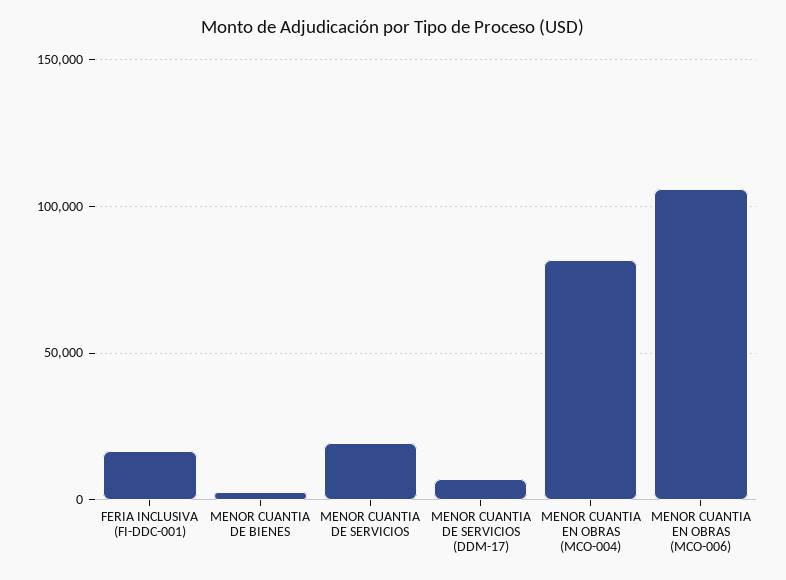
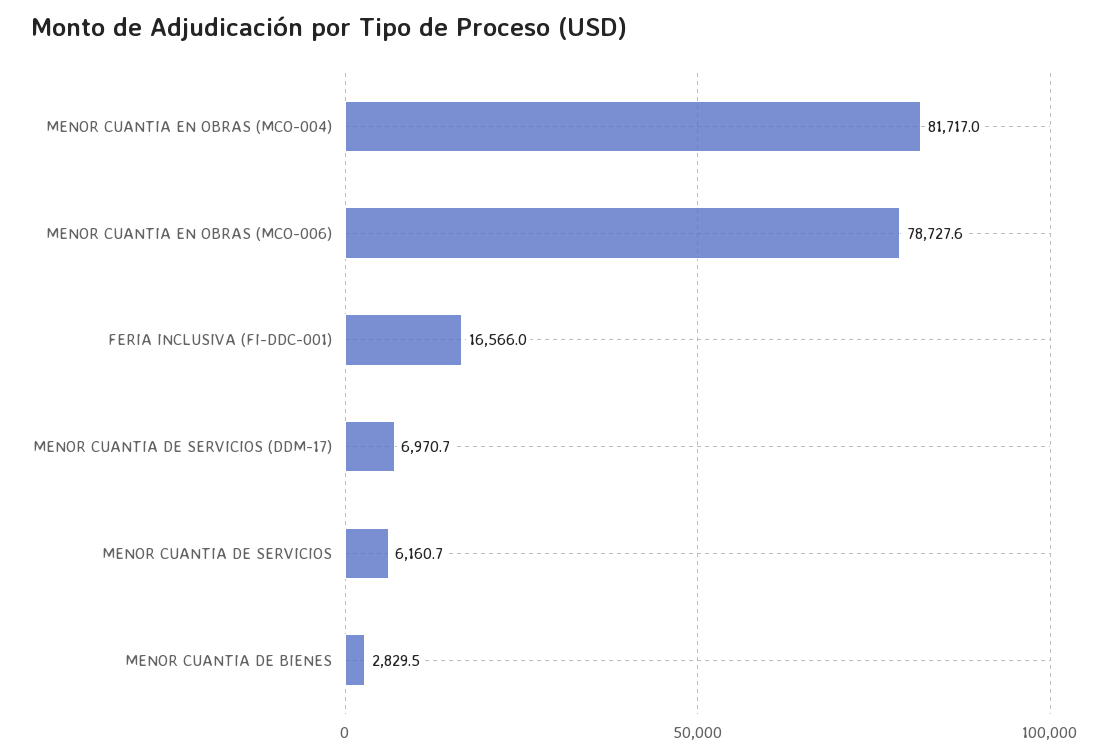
  {
    "FERIA INCLUSIVA (FI-DDC-001)": 16566,
    "MENOR CUANTIA DE BIENES": 2829.5,
-   "MENOR CUANTIA DE SERVICIOS": 20000,
+   "MENOR CUANTIA DE SERVICIOS": 6160.7,
    "MENOR CUANTIA DE SERVICIOS (DDM-17)": 6970.7,
    "MENOR CUANTIA EN OBRAS (MCO-004)": 81717,
-   "MENOR CUANTIA EN OBRAS (MCO-006)": 105000
+   "MENOR CUANTIA EN OBRAS (MCO-006)": 78727.6
  }

